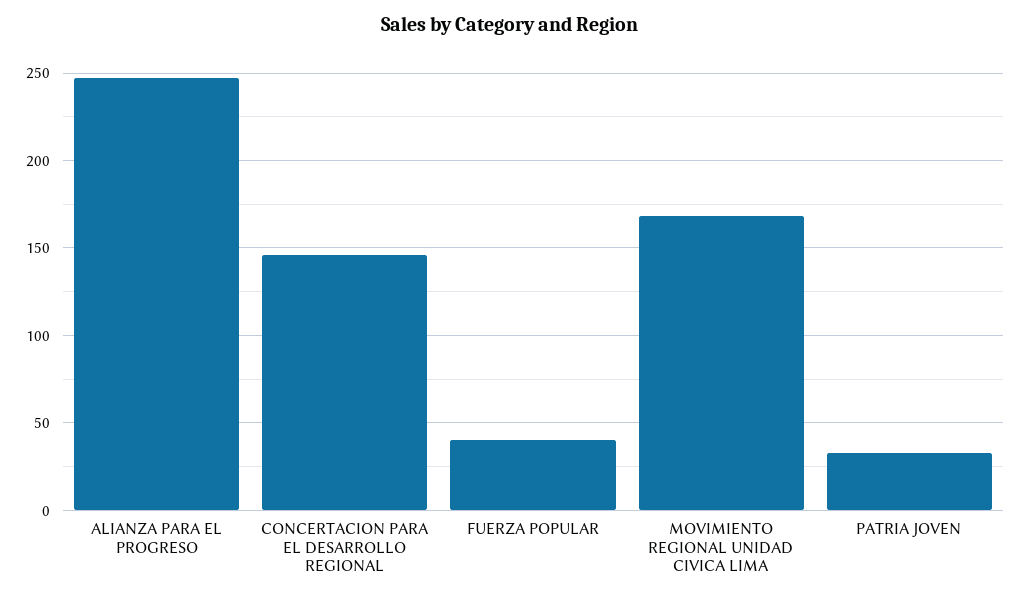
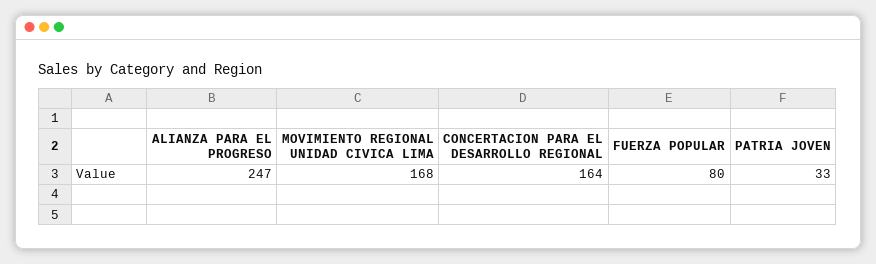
  {
    "ALIANZA PARA EL PROGRESO": 247,
-   "CONCERTACION PARA EL DESARROLLO REGIONAL": 145,
+   "CONCERTACION PARA EL DESARROLLO REGIONAL": 164,
-   "FUERZA POPULAR": 40,
+   "FUERZA POPULAR": 80,
    "MOVIMIENTO REGIONAL UNIDAD CIVICA LIMA": 168,
    "PATRIA JOVEN": 33
  }

